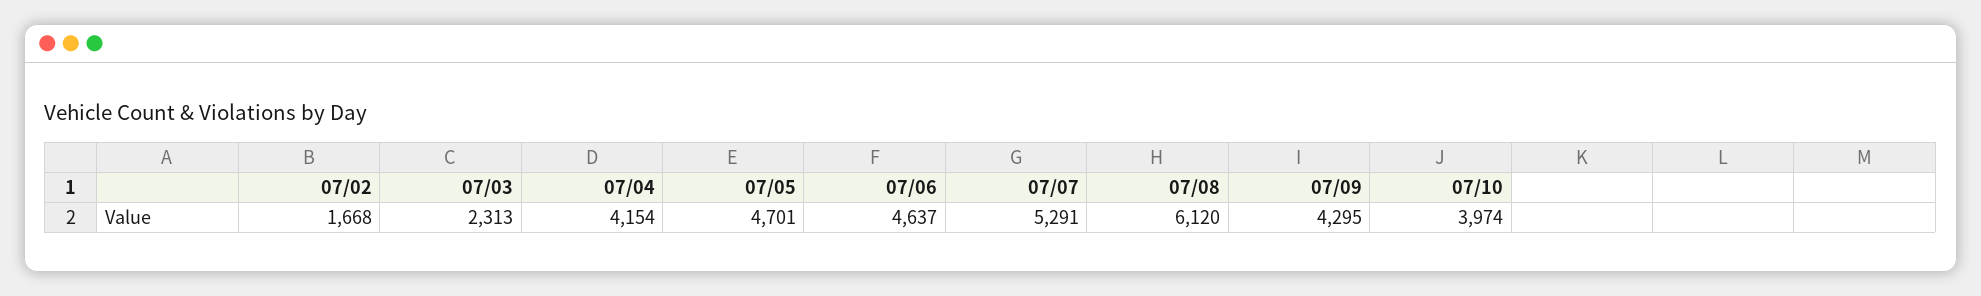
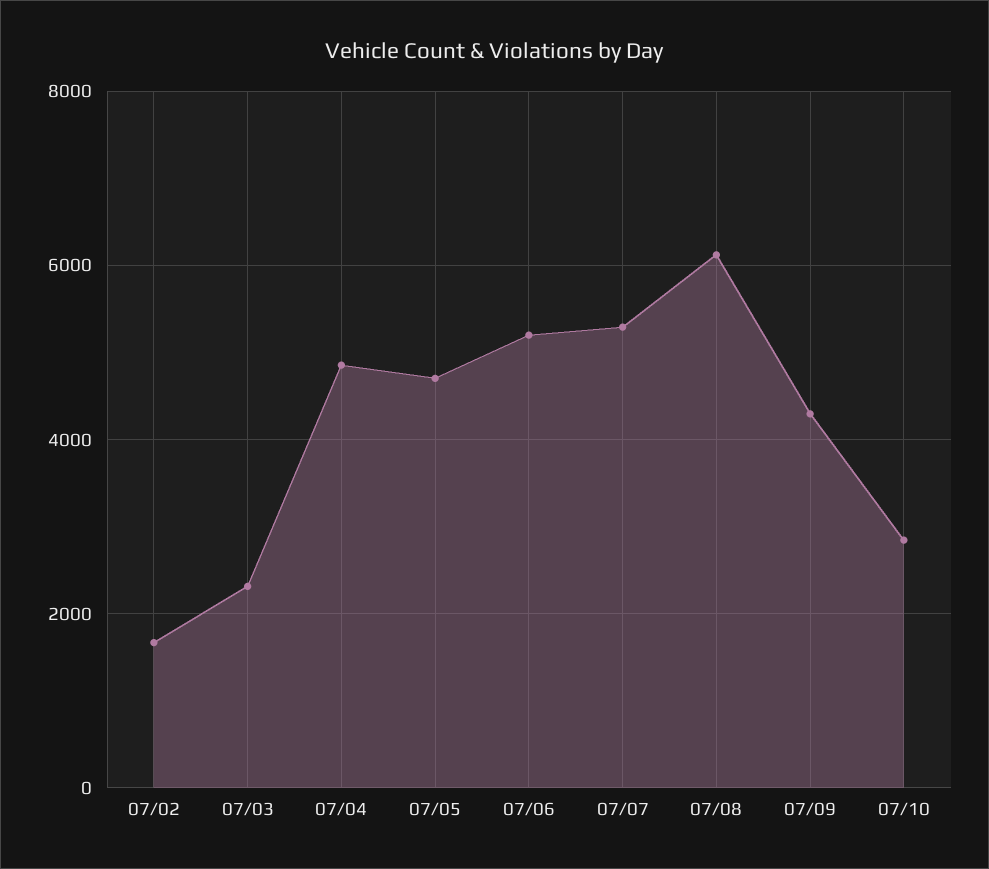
  {
    "07/02": 1668,
    "07/03": 2313,
-   "07/04": 4154,
+   "07/04": 4800,
    "07/05": 4701,
-   "07/06": 4637,
+   "07/06": 5200,
    "07/07": 5291,
    "07/08": 6120,
    "07/09": 4295,
-   "07/10": 3974
+   "07/10": 2800
  }

